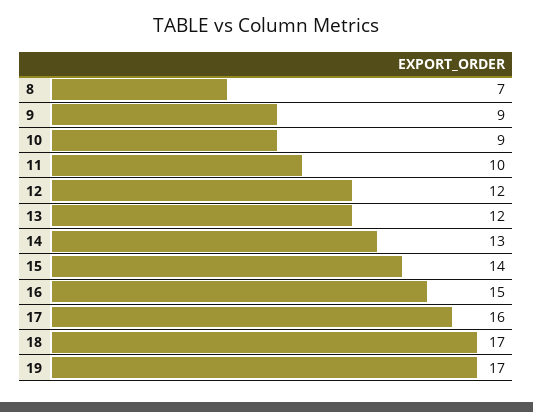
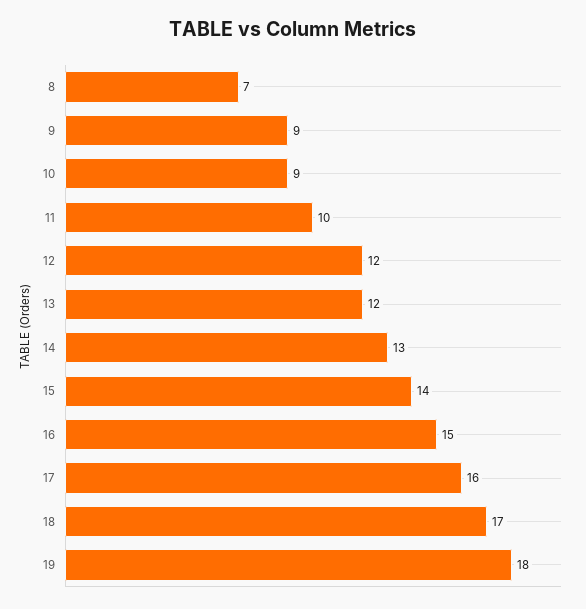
  {
    "8": 7,
    "9": 9,
    "10": 9,
    "11": 10,
    "12": 12,
    "13": 12,
    "14": 13,
    "15": 14,
    "16": 15,
    "17": 16,
    "18": 17,
-   "19": 17
+   "19": 18
  }

